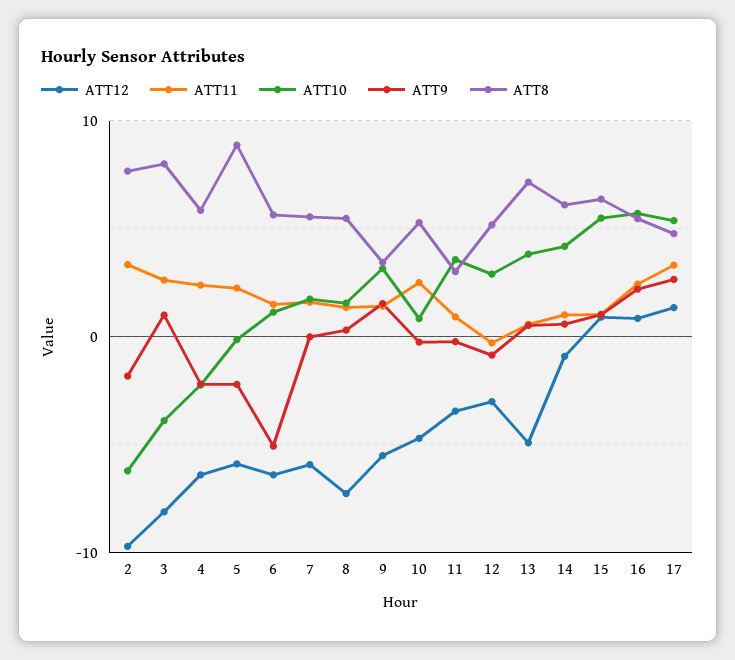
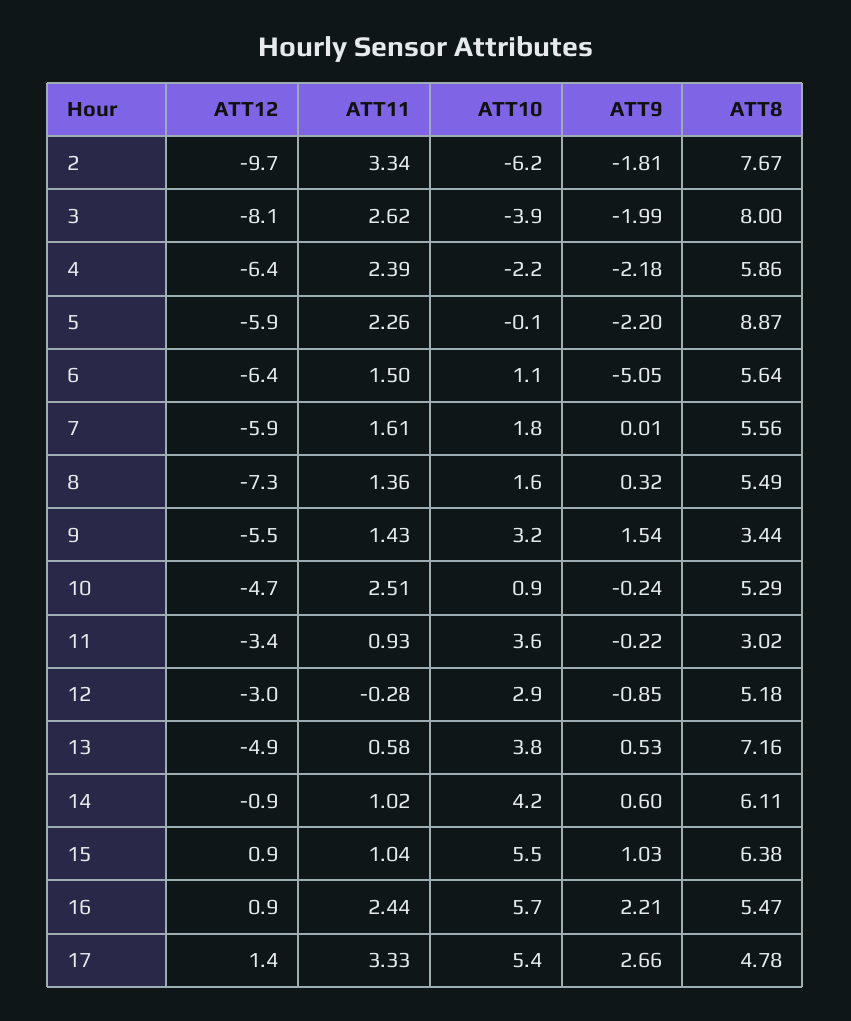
  {
    "ATT12": {
      "2": -9.7,
      "3": -8.1,
      "4": -6.4,
      "5": -5.9,
      "6": -6.4,
      "7": -5.9,
      "8": -7.3,
      "9": -5.5,
      "10": -4.7,
      "11": -3.4,
      "12": -3,
      "13": -4.9,
      "14": -0.9,
      "15": 0.9,
      "16": 0.9,
      "17": 1.4
    },
    "ATT11": {
      "2": 3.34,
      "3": 2.62,
      "4": 2.39,
      "5": 2.26,
      "6": 1.5,
      "7": 1.61,
      "8": 1.36,
      "9": 1.43,
      "10": 2.51,
      "11": 0.93,
      "12": -0.28,
      "13": 0.58,
      "14": 1.02,
      "15": 1.04,
      "16": 2.44,
      "17": 3.33
    },
    "ATT10": {
      "2": -6.2,
      "3": -3.9,
      "4": -2.2,
      "5": -0.1,
      "6": 1.1,
      "7": 1.8,
      "8": 1.6,
      "9": 3.2,
      "10": 0.9,
      "11": 3.6,
      "12": 2.9,
      "13": 3.8,
      "14": 4.2,
      "15": 5.5,
      "16": 5.7,
      "17": 5.4
    },
    "ATT9": {
      "2": -1.81,
-     "3": 1,
+     "3": -1.99,
      "4": -2.18,
      "5": -2.2,
      "6": -5.05,
      "7": 0.01,
      "8": 0.32,
      "9": 1.54,
      "10": -0.24,
      "11": -0.22,
      "12": -0.85,
      "13": 0.53,
      "14": 0.6,
      "15": 1.03,
      "16": 2.21,
      "17": 2.66
    },
    "ATT8": {
      "2": 7.67,
      "3": 8,
      "4": 5.86,
      "5": 8.87,
      "6": 5.64,
      "7": 5.56,
      "8": 5.49,
      "9": 3.44,
      "10": 5.29,
      "11": 3.02,
      "12": 5.18,
      "13": 7.16,
      "14": 6.11,
      "15": 6.38,
      "16": 5.47,
      "17": 4.78
    }
  }

